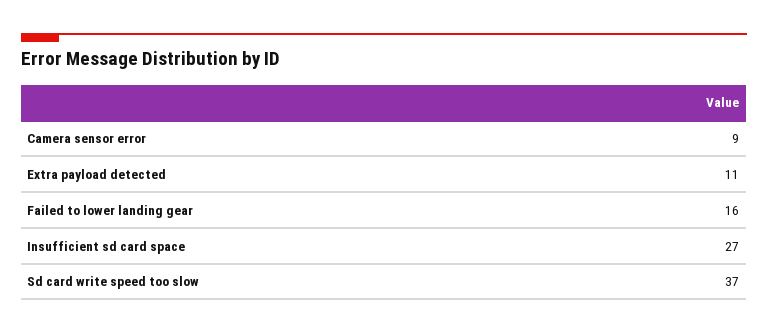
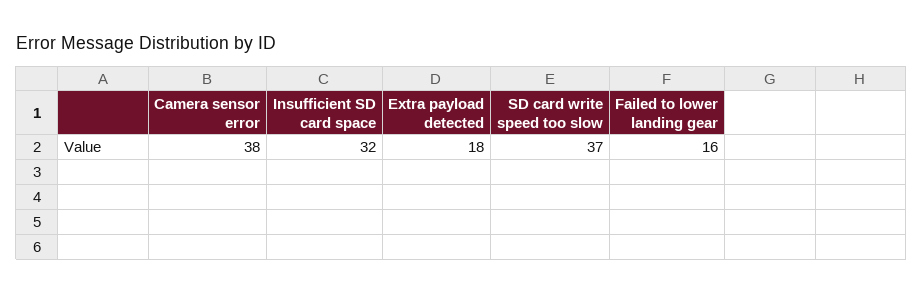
  {
-   "Camera sensor error": 9,
+   "Camera sensor error": 38,
-   "Extra payload detected": 11,
+   "Extra payload detected": 18,
    "Failed to lower landing gear": 16,
-   "Insufficient sd card space": 27,
+   "Insufficient sd card space": 32,
    "Sd card write speed too slow": 37
  }

